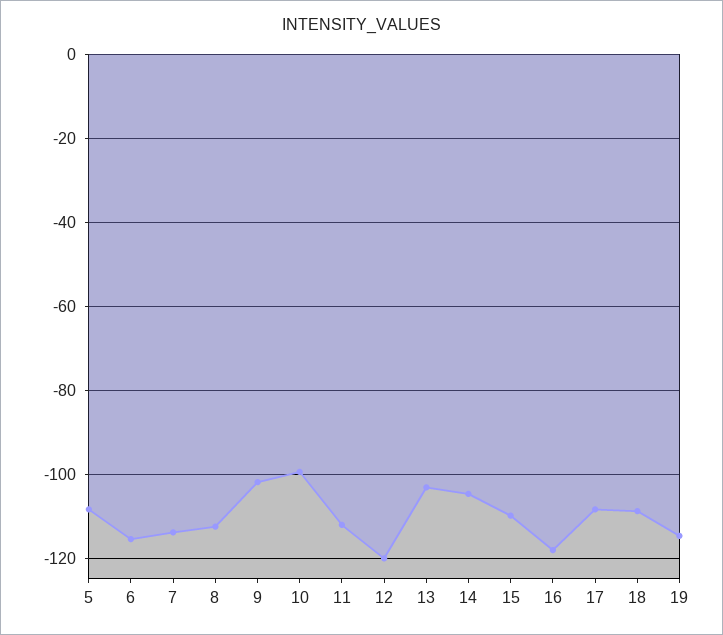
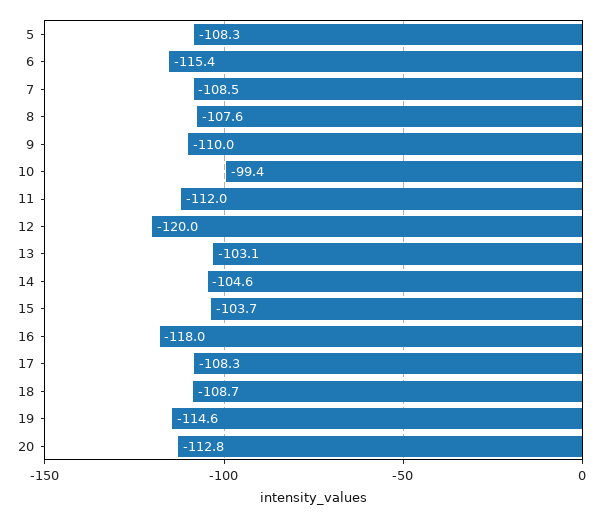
  {
    "5": -108.3,
    "6": -115.4,
-   "7": -114,
+   "7": -108.5,
-   "8": -112,
+   "8": -107.6,
-   "9": -102,
+   "9": -110,
    "10": -99.4,
    "11": -112,
    "12": -120,
    "13": -103.1,
    "14": -104.6,
-   "15": -110,
+   "15": -103.7,
    "16": -118,
    "17": -108.3,
    "18": -108.7,
-   "19": -114.6
+   "19": -114.6,
+   "20": -112.8
  }

